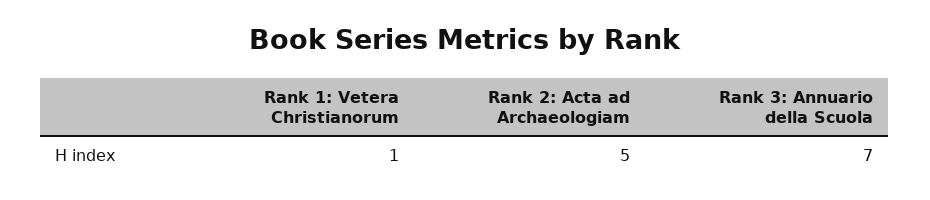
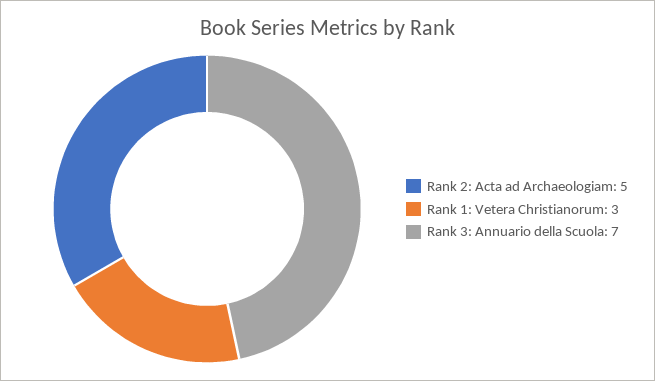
  {
-   "Rank 1: Vetera Christianorum": 1,
+   "Rank 1: Vetera Christianorum": 3,
    "Rank 2: Acta ad Archaeologiam": 5,
    "Rank 3: Annuario della Scuola": 7
  }

